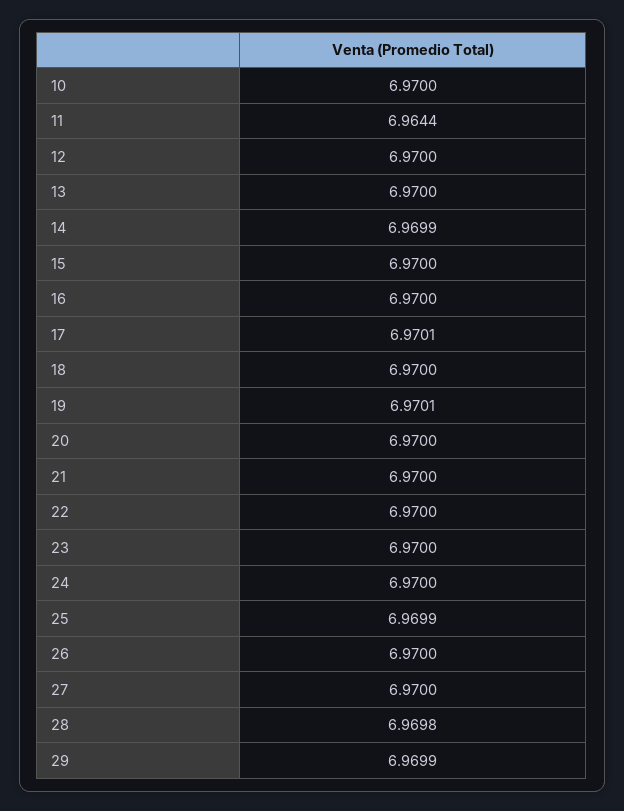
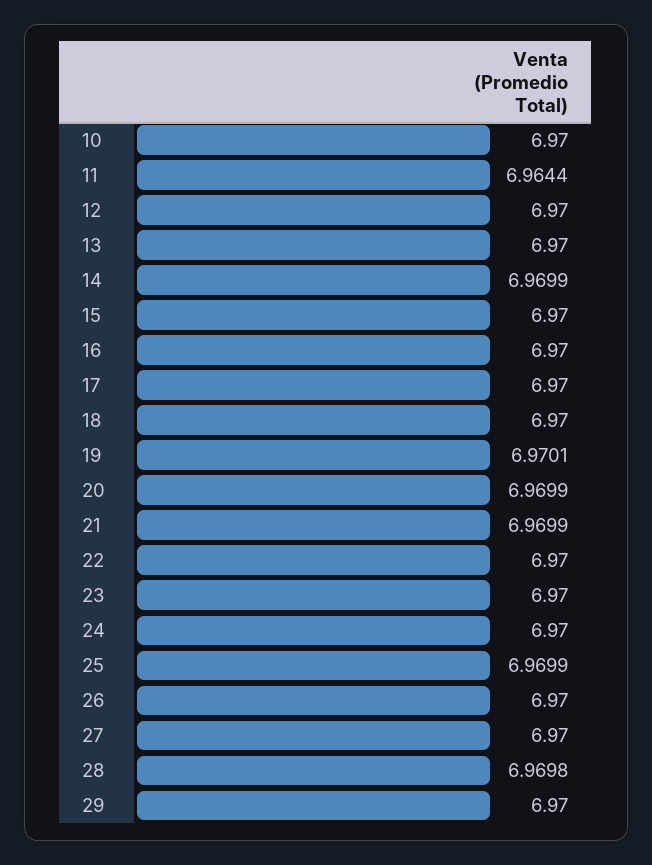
  {
    "10": 6.97,
    "11": 6.9644,
    "12": 6.97,
    "13": 6.97,
    "14": 6.9699,
    "15": 6.97,
    "16": 6.97,
-   "17": 6.9701,
+   "17": 6.97,
    "18": 6.97,
    "19": 6.9701,
-   "20": 6.97,
+   "20": 6.9699,
-   "21": 6.97,
+   "21": 6.9699,
    "22": 6.97,
    "23": 6.97,
    "24": 6.97,
    "25": 6.9699,
    "26": 6.97,
    "27": 6.97,
    "28": 6.9698,
-   "29": 6.9699
+   "29": 6.97
  }

